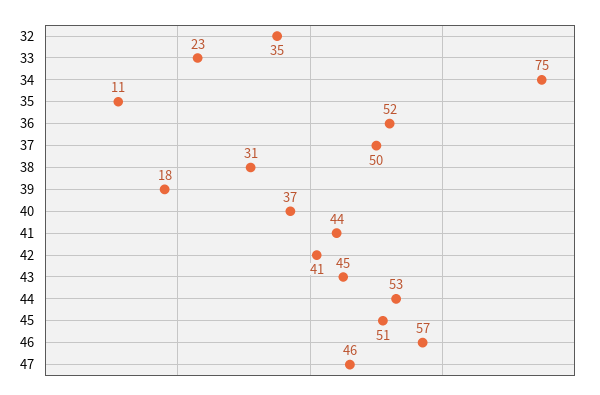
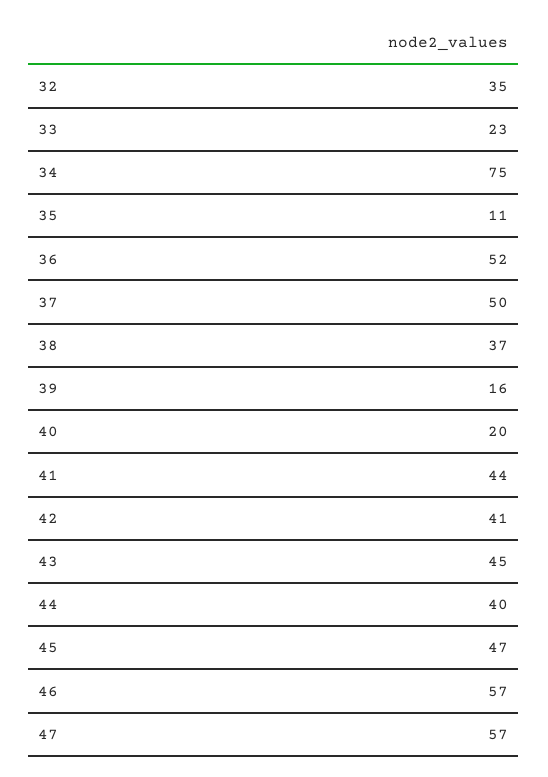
  {
    "32": 35,
    "33": 23,
    "34": 75,
    "35": 11,
    "36": 52,
    "37": 50,
-   "38": 31,
+   "38": 37,
-   "39": 18,
+   "39": 16,
-   "40": 37,
+   "40": 20,
    "41": 44,
    "42": 41,
    "43": 45,
-   "44": 53,
+   "44": 40,
-   "45": 51,
+   "45": 47,
    "46": 57,
-   "47": 46
+   "47": 57
  }

